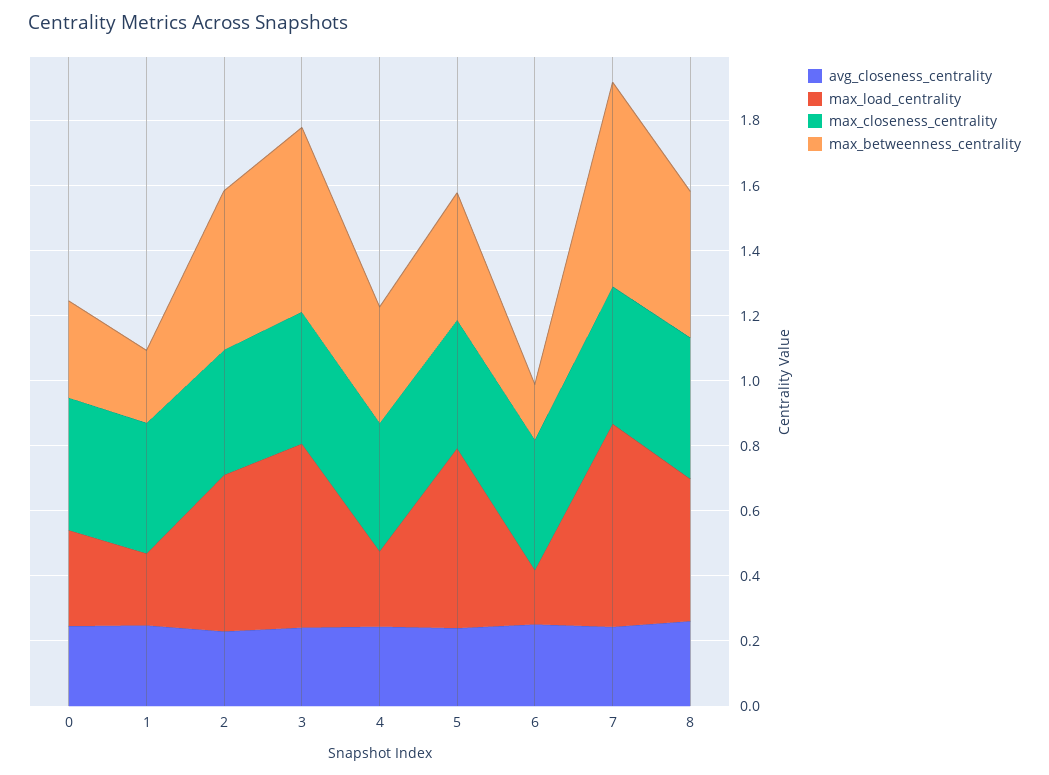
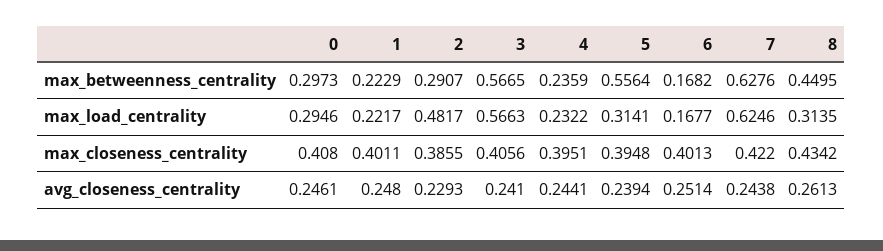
  {
    "avg_closeness_centrality": {
      "0": 0.2461,
      "1": 0.248,
      "2": 0.2293,
      "3": 0.241,
      "4": 0.2441,
      "5": 0.2394,
      "6": 0.2514,
      "7": 0.2438,
      "8": 0.2613
    },
    "max_load_centrality": {
      "0": 0.2946,
      "1": 0.2217,
      "2": 0.4817,
      "3": 0.5663,
      "4": 0.2322,
-     "5": 0.55,
+     "5": 0.3141,
      "6": 0.1677,
      "7": 0.6246,
-     "8": 0.45
+     "8": 0.3135
    },
    "max_closeness_centrality": {
      "0": 0.408,
      "1": 0.4011,
      "2": 0.3855,
      "3": 0.4056,
      "4": 0.3951,
      "5": 0.3948,
      "6": 0.4013,
      "7": 0.422,
      "8": 0.4342
    },
    "max_betweenness_centrality": {
      "0": 0.2973,
      "1": 0.2229,
-     "2": 0.5,
+     "2": 0.2907,
      "3": 0.5665,
-     "4": 0.35,
+     "4": 0.2359,
-     "5": 0.4,
+     "5": 0.5564,
      "6": 0.1682,
      "7": 0.6276,
      "8": 0.4495
    }
  }

